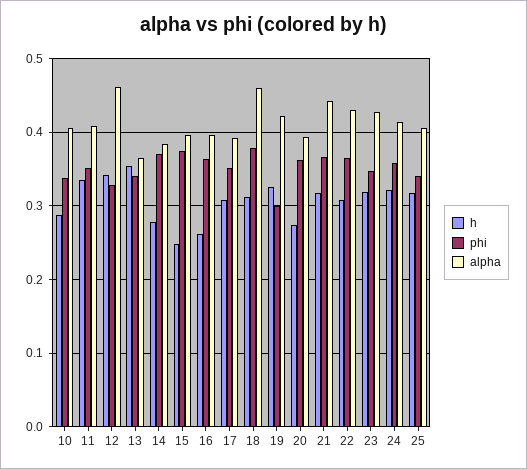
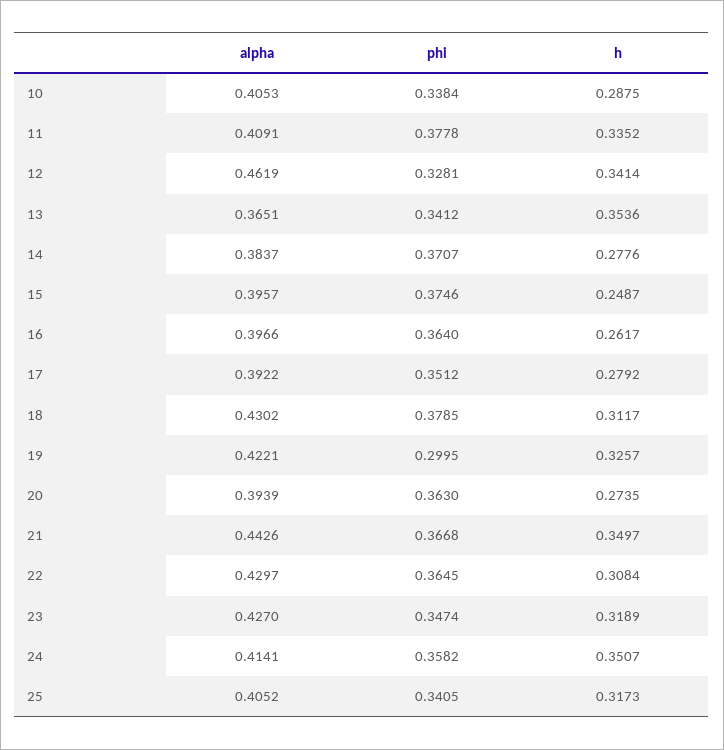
  {
    "h": {
      "10": 0.2875,
      "11": 0.3352,
      "12": 0.3414,
      "13": 0.3536,
      "14": 0.2776,
      "15": 0.2487,
      "16": 0.2617,
-     "17": 0.31,
+     "17": 0.2792,
      "18": 0.3117,
      "19": 0.3257,
      "20": 0.2735,
-     "21": 0.32,
+     "21": 0.3497,
      "22": 0.3084,
      "23": 0.3189,
-     "24": 0.32,
+     "24": 0.3507,
      "25": 0.3173
    },
    "phi": {
      "10": 0.3384,
-     "11": 0.35,
+     "11": 0.3778,
      "12": 0.3281,
      "13": 0.3412,
      "14": 0.3707,
      "15": 0.3746,
      "16": 0.364,
      "17": 0.3512,
      "18": 0.3785,
      "19": 0.2995,
      "20": 0.363,
      "21": 0.3668,
      "22": 0.3645,
      "23": 0.3474,
      "24": 0.3582,
      "25": 0.3405
    },
    "alpha": {
      "10": 0.4053,
      "11": 0.4091,
      "12": 0.4619,
      "13": 0.3651,
      "14": 0.3837,
      "15": 0.3957,
      "16": 0.3966,
      "17": 0.3922,
-     "18": 0.46,
+     "18": 0.4302,
      "19": 0.4221,
      "20": 0.3939,
      "21": 0.4426,
      "22": 0.4297,
      "23": 0.427,
      "24": 0.4141,
      "25": 0.4052
    }
  }

